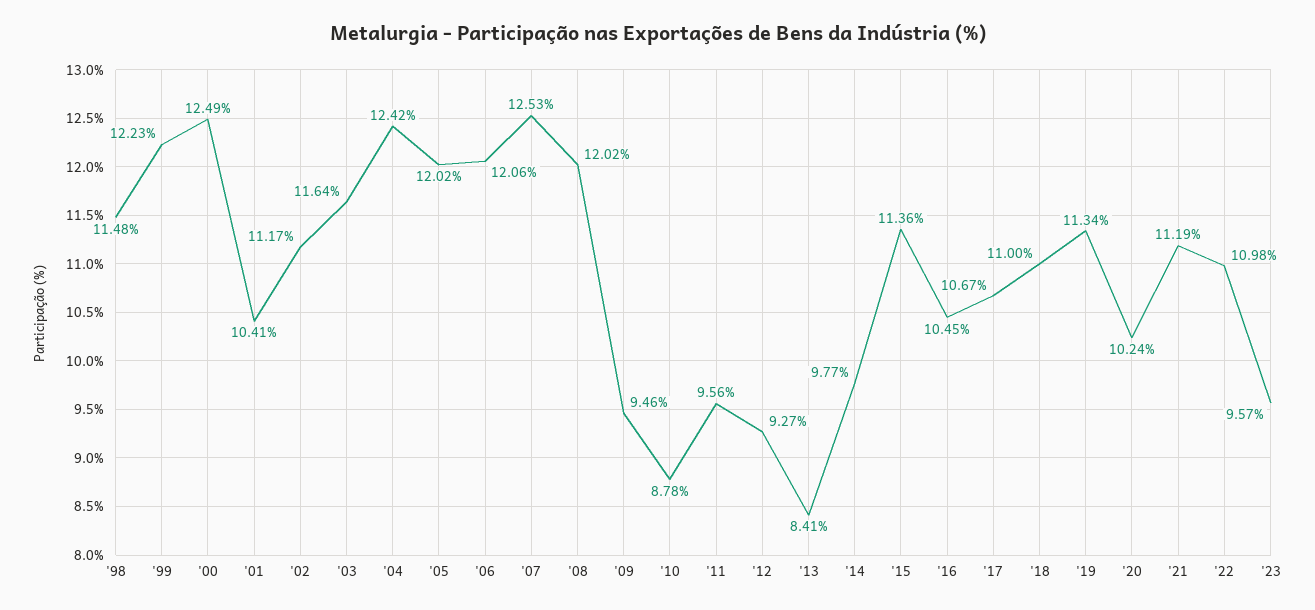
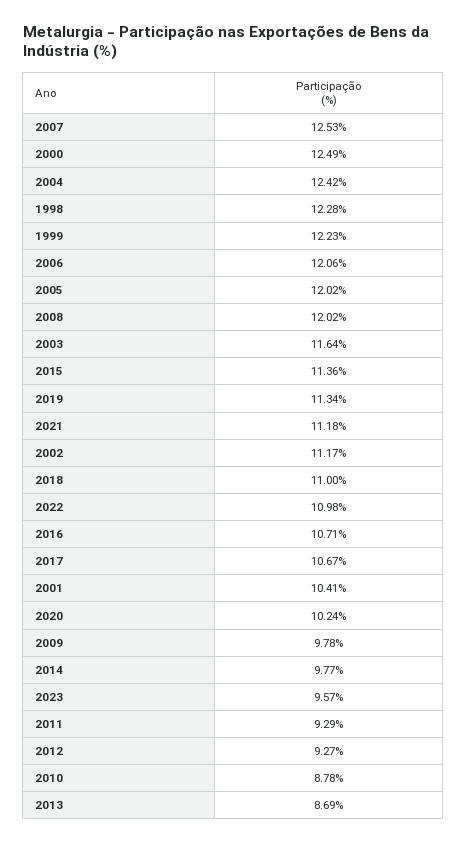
  {
-   "'98": 11.48,
+   "'98": 12.28,
    "'99": 12.23,
    "'00": 12.49,
    "'01": 10.41,
    "'02": 11.17,
    "'03": 11.64,
    "'04": 12.42,
    "'05": 12.02,
    "'06": 12.06,
    "'07": 12.53,
    "'08": 12.02,
-   "'09": 9.46,
+   "'09": 9.78,
    "'10": 8.78,
-   "'11": 9.56,
+   "'11": 9.29,
    "'12": 9.27,
-   "'13": 8.41,
+   "'13": 8.69,
    "'14": 9.77,
    "'15": 11.36,
-   "'16": 10.45,
+   "'16": 10.71,
    "'17": 10.67,
    "'18": 11,
    "'19": 11.34,
    "'20": 10.24,
-   "'21": 11.19,
+   "'21": 11.18,
    "'22": 10.98,
    "'23": 9.57
  }

